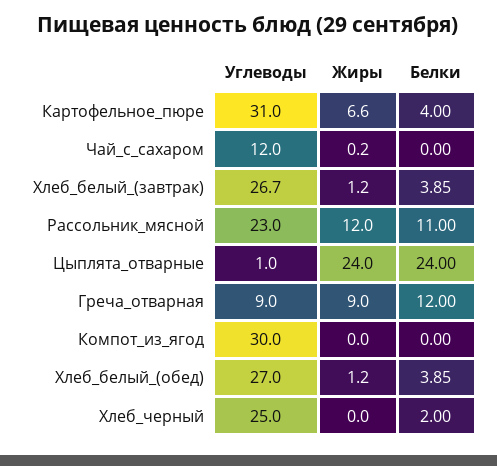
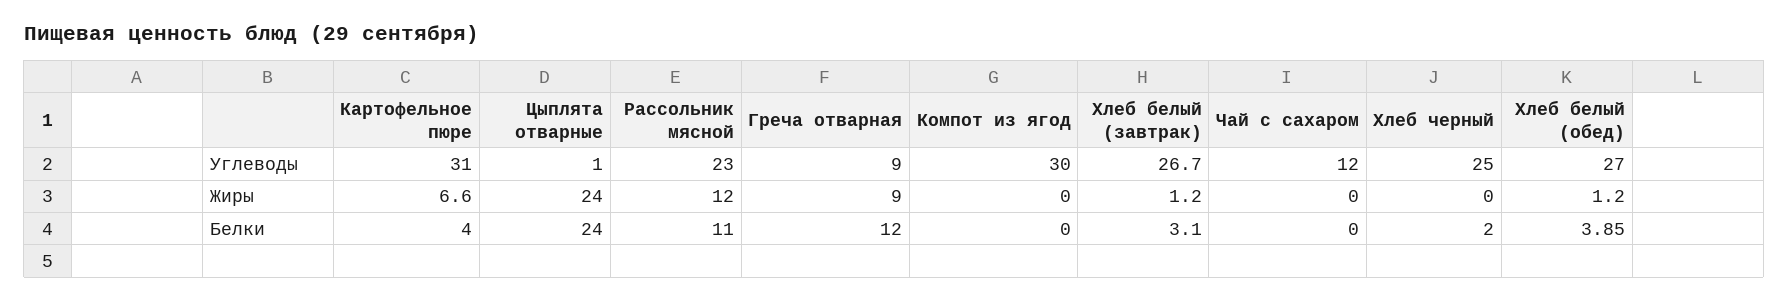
  {
    "Углеводы": {
      "Картофельное_пюре": 31,
      "Чай_с_сахаром": 12,
      "Хлеб_белый_(завтрак)": 26.7,
      "Рассольник_мясной": 23,
      "Цыплята_отварные": 1,
      "Греча_отварная": 9,
      "Компот_из_ягод": 30,
      "Хлеб_белый_(обед)": 27,
      "Хлеб_черный": 25
    },
    "Жиры": {
      "Картофельное_пюре": 6.6,
-     "Чай_с_сахаром": 0.2,
+     "Чай_с_сахаром": 0,
      "Хлеб_белый_(завтрак)": 1.2,
      "Рассольник_мясной": 12,
      "Цыплята_отварные": 24,
      "Греча_отварная": 9,
      "Компот_из_ягод": 0,
      "Хлеб_белый_(обед)": 1.2,
      "Хлеб_черный": 0
    },
    "Белки": {
      "Картофельное_пюре": 4,
      "Чай_с_сахаром": 0,
-     "Хлеб_белый_(завтрак)": 3.85,
+     "Хлеб_белый_(завтрак)": 3.1,
      "Рассольник_мясной": 11,
      "Цыплята_отварные": 24,
      "Греча_отварная": 12,
      "Компот_из_ягод": 0,
      "Хлеб_белый_(обед)": 3.85,
      "Хлеб_черный": 2
    }
  }

